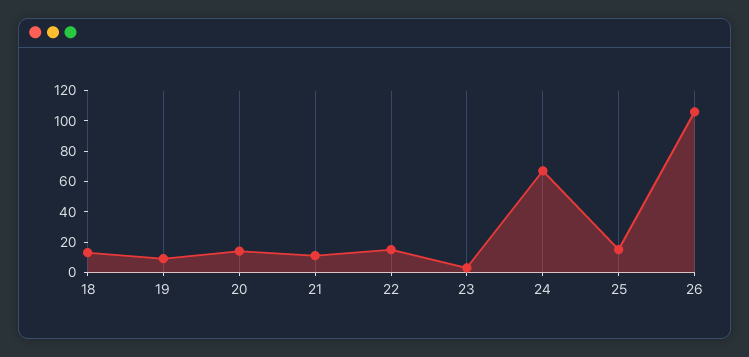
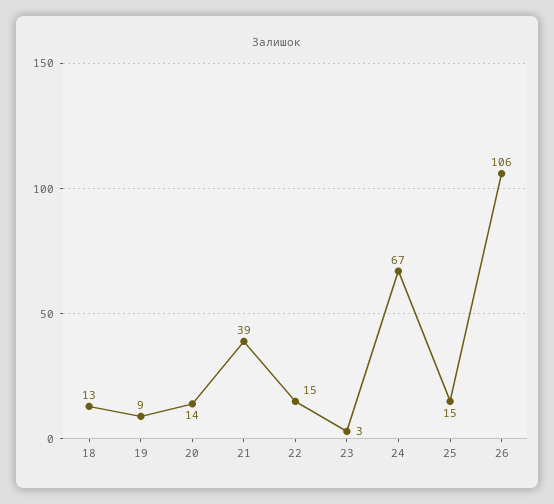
  {
    "18": 13,
    "19": 9,
    "20": 14,
-   "21": 10,
+   "21": 39,
    "22": 15,
    "23": 3,
    "24": 67,
    "25": 15,
    "26": 106
  }

